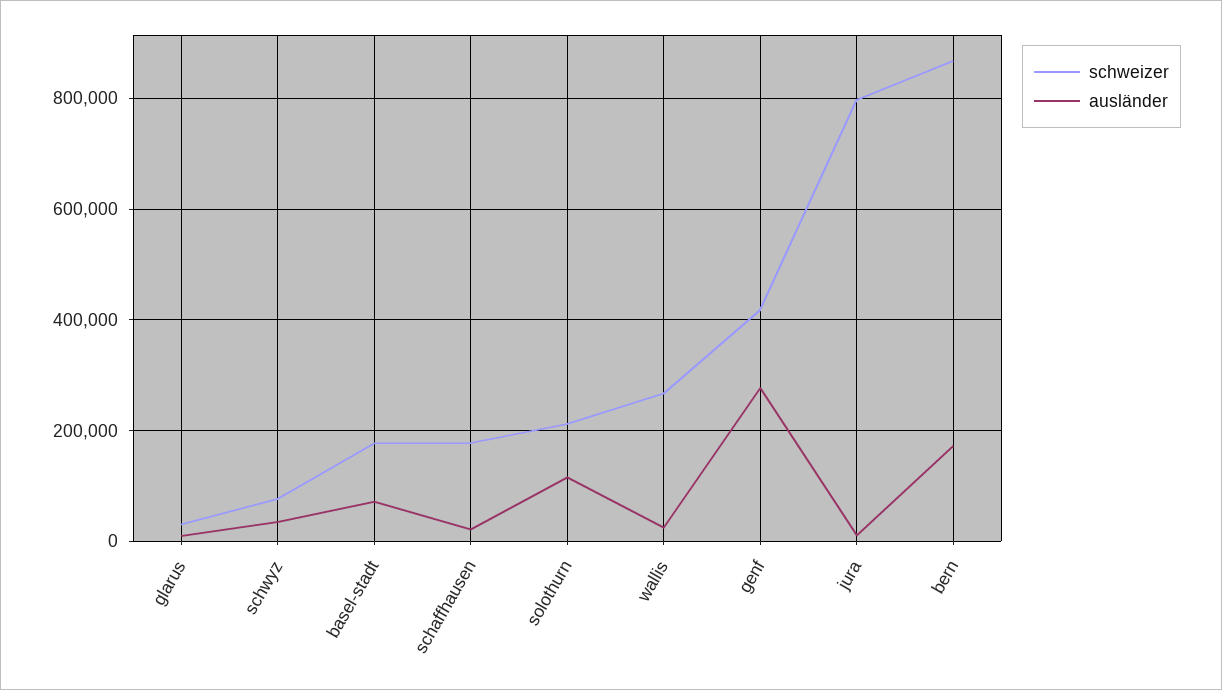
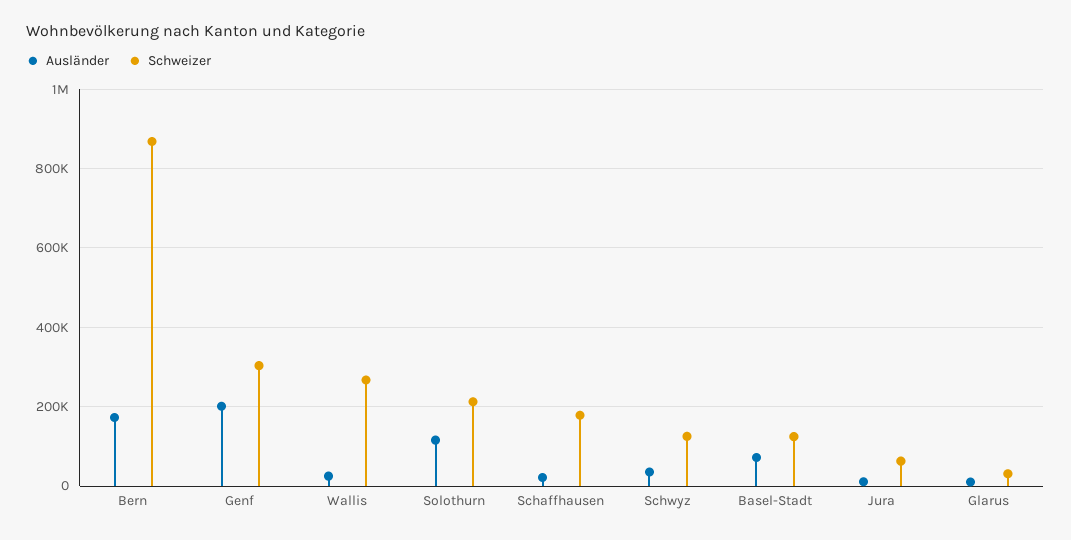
  {
    "schweizer": {
      "glarus": 40000,
-     "schwyz": 80000,
+     "schwyz": 120000,
-     "basel-stadt": 180000,
+     "basel-stadt": 120000,
      "schaffhausen": 180000,
      "solothurn": 220000,
      "wallis": 260000,
-     "genf": 420000,
+     "genf": 300000,
-     "jura": 800000,
+     "jura": 60000,
      "bern": 860000
    },
    "ausländer": {
      "glarus": 0,
      "schwyz": 40000,
      "basel-stadt": 80000,
      "schaffhausen": 20000,
      "solothurn": 120000,
      "wallis": 20000,
-     "genf": 280000,
+     "genf": 200000,
      "jura": 20000,
      "bern": 180000
    }
  }

